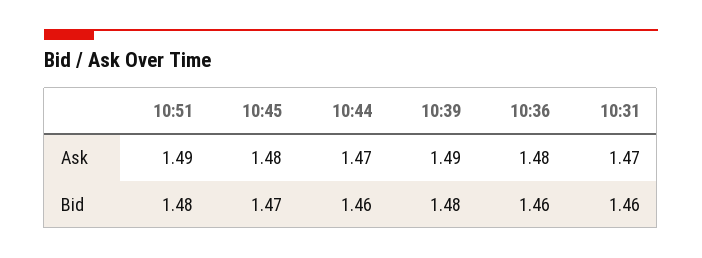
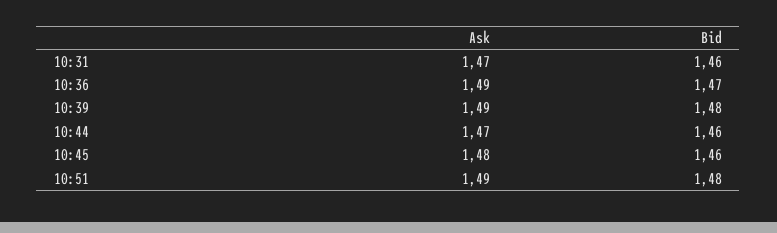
  {
    "10:51": {
      "Ask": 1.49,
      "Bid": 1.48
    },
    "10:45": {
      "Ask": 1.48,
-     "Bid": 1.47
+     "Bid": 1.46
    },
    "10:44": {
      "Ask": 1.47,
      "Bid": 1.46
    },
    "10:39": {
      "Ask": 1.49,
      "Bid": 1.48
    },
    "10:36": {
-     "Ask": 1.48,
+     "Ask": 1.49,
-     "Bid": 1.46
+     "Bid": 1.47
    },
    "10:31": {
      "Ask": 1.47,
      "Bid": 1.46
    }
  }

